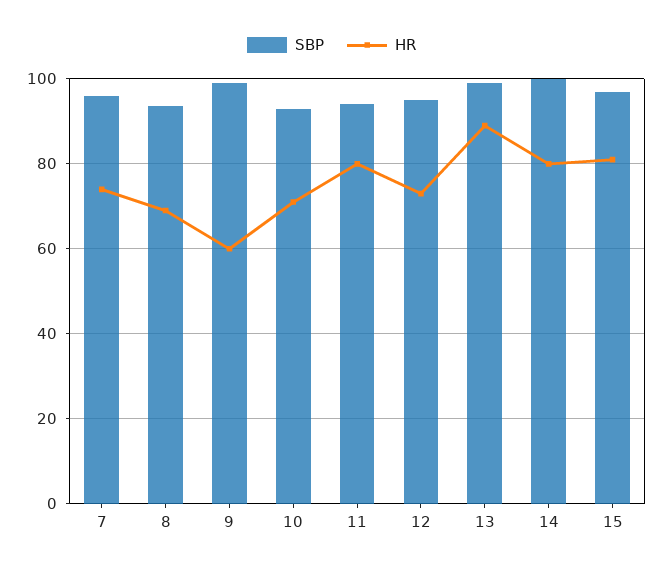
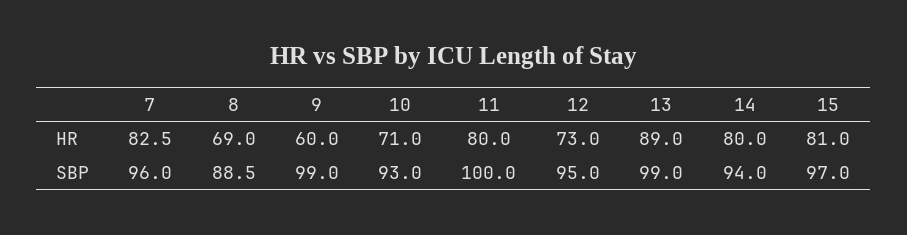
  {
    "SBP": {
      "7": 96,
-     "8": 94,
+     "8": 88.5,
      "9": 99,
      "10": 93,
-     "11": 94,
+     "11": 100,
      "12": 95,
      "13": 99,
-     "14": 100,
+     "14": 94,
      "15": 97
    },
    "HR": {
-     "7": 74,
+     "7": 82.5,
      "8": 69,
      "9": 60,
      "10": 71,
      "11": 80,
      "12": 73,
      "13": 89,
      "14": 80,
      "15": 81
    }
  }

